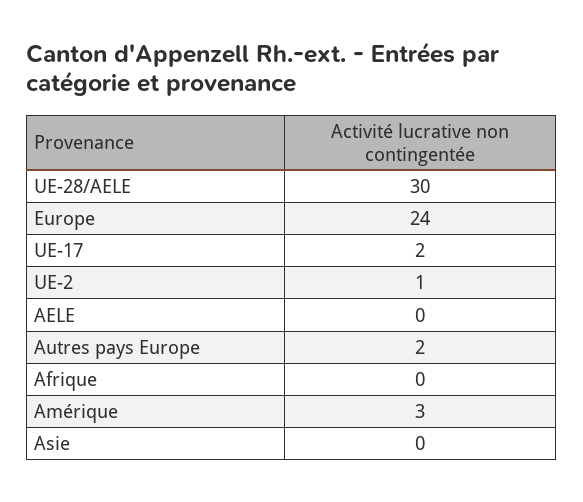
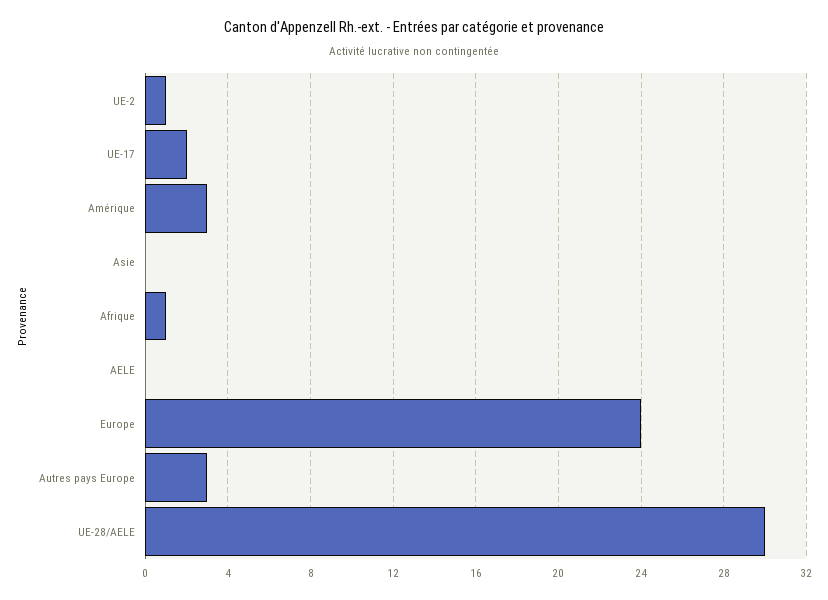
  {
    "UE-28/AELE": 30,
    "Europe": 24,
    "UE-17": 2,
    "UE-2": 1,
    "AELE": 0,
-   "Autres pays Europe": 2,
+   "Autres pays Europe": 3,
-   "Afrique": 0,
+   "Afrique": 1,
    "Amérique": 3,
    "Asie": 0
  }

